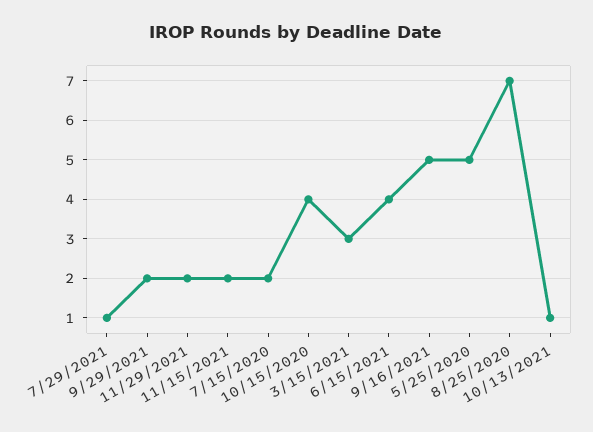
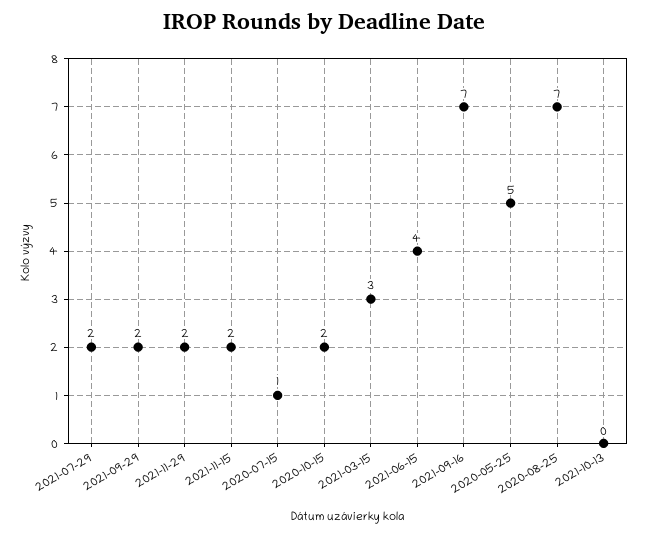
  {
-   "7/29/2021": 1,
+   "7/29/2021": 2,
    "9/29/2021": 2,
    "11/29/2021": 2,
    "11/15/2021": 2,
-   "7/15/2020": 2,
+   "7/15/2020": 1,
-   "10/15/2020": 4,
+   "10/15/2020": 2,
    "3/15/2021": 3,
    "6/15/2021": 4,
-   "9/16/2021": 5,
+   "9/16/2021": 7,
    "5/25/2020": 5,
    "8/25/2020": 7,
-   "10/13/2021": 1
+   "10/13/2021": 0
  }

